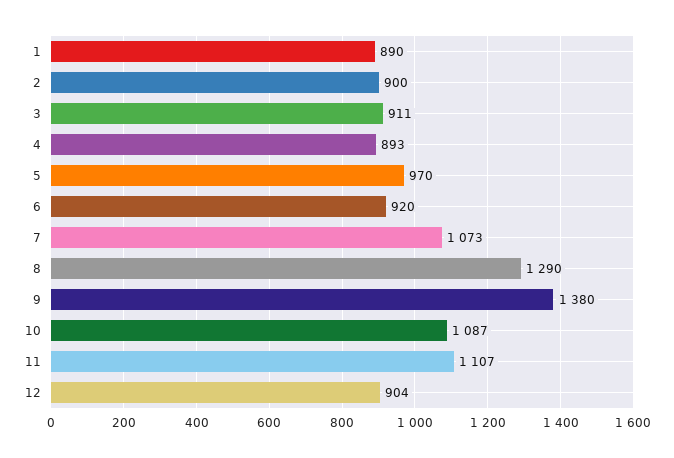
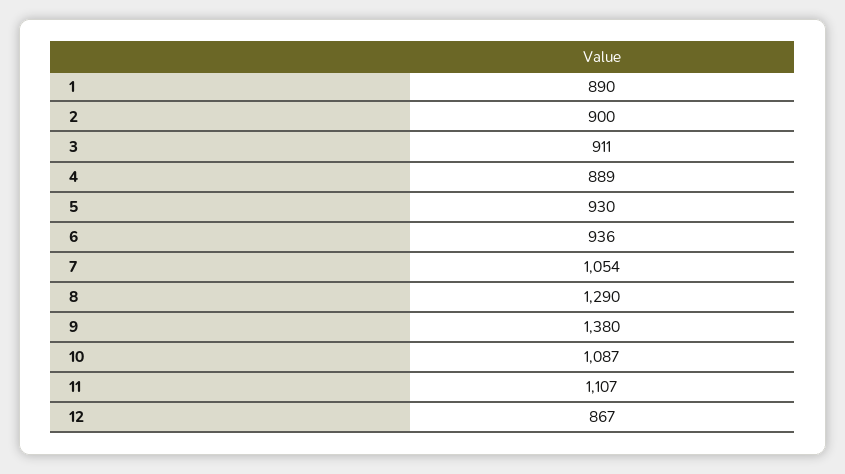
  {
    "1": 890,
    "2": 900,
    "3": 911,
-   "4": 893,
+   "4": 889,
-   "5": 970,
+   "5": 930,
-   "6": 920,
+   "6": 936,
-   "7": 1073,
+   "7": 1054,
    "8": 1290,
    "9": 1380,
    "10": 1087,
    "11": 1107,
-   "12": 904
+   "12": 867
  }

